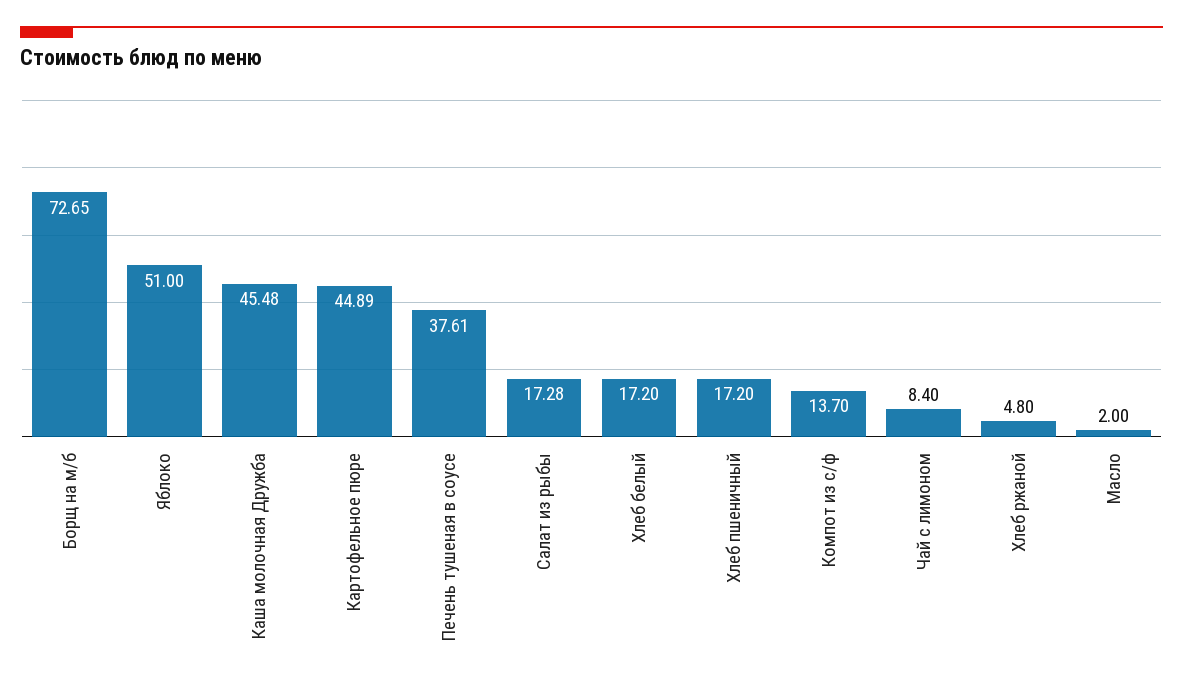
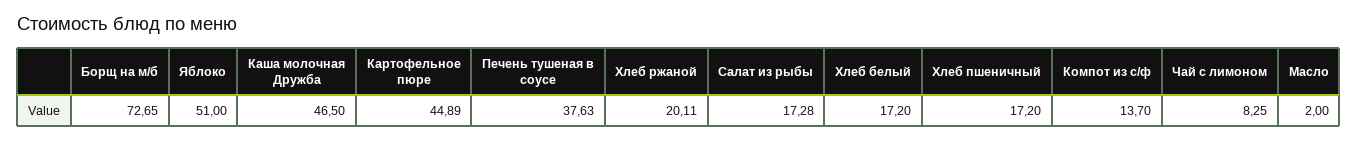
  {
    "Борщ на м/б": 72.65,
    "Яблоко": 51,
-   "Каша молочная Дружба": 45.48,
+   "Каша молочная Дружба": 46.5,
    "Картофельное пюре": 44.89,
-   "Печень тушеная в соусе": 37.61,
+   "Печень тушеная в соусе": 37.63,
    "Салат из рыбы": 17.28,
    "Хлеб белый": 17.2,
    "Хлеб пшеничный": 17.2,
    "Компот из с/ф": 13.7,
-   "Чай с лимоном": 8.4,
+   "Чай с лимоном": 8.25,
-   "Хлеб ржаной": 4.8,
+   "Хлеб ржаной": 20.11,
    "Масло": 2
  }

